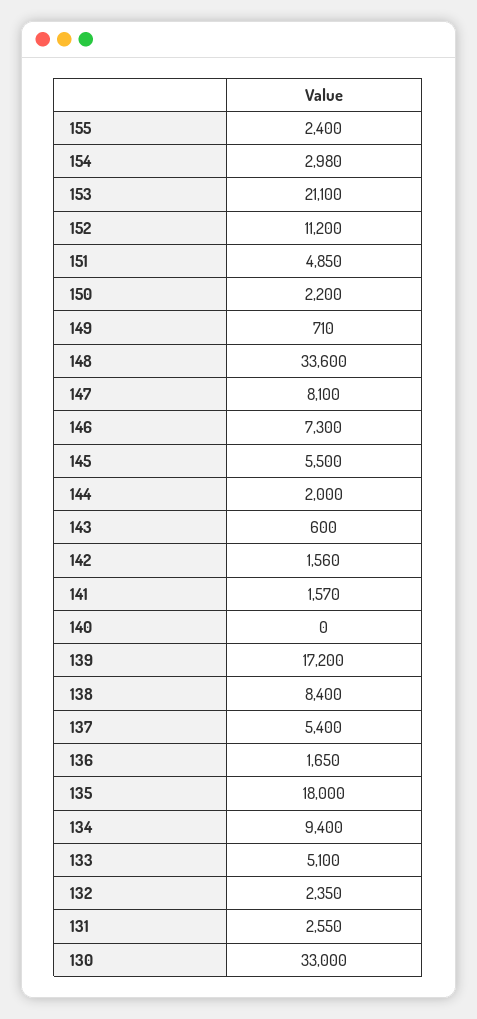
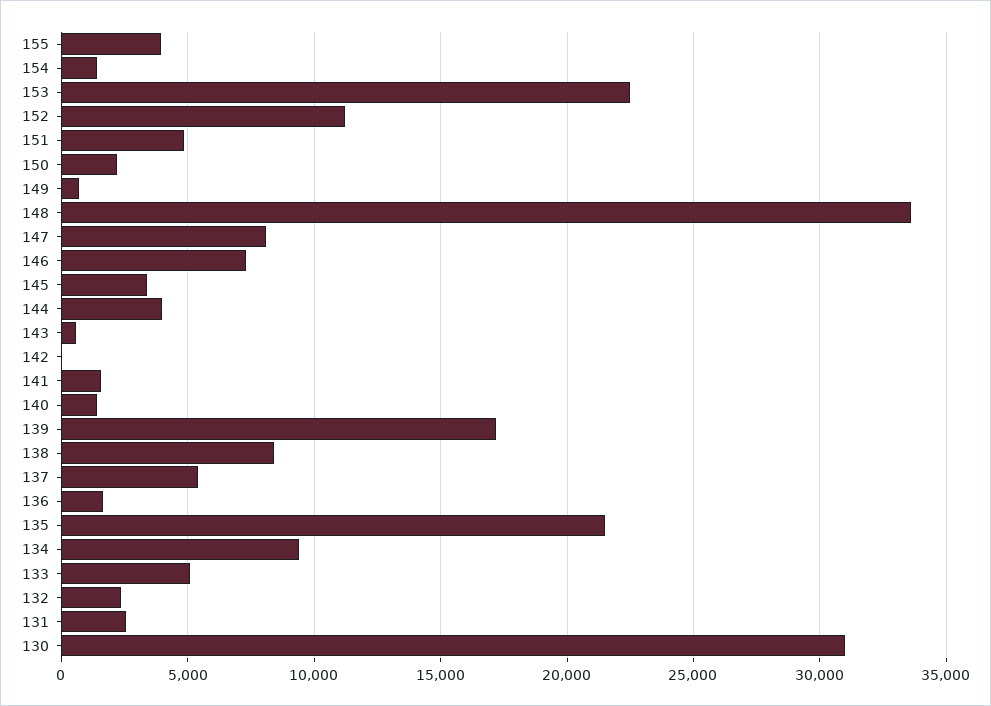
  {
-   "155": 2400,
+   "155": 4000,
-   "154": 2980,
+   "154": 1500,
-   "153": 21100,
+   "153": 22500,
    "152": 11200,
    "151": 4850,
    "150": 2200,
    "149": 710,
    "148": 33600,
    "147": 8100,
    "146": 7300,
-   "145": 5500,
+   "145": 3500,
-   "144": 2000,
+   "144": 4000,
    "143": 600,
-   "142": 1560,
+   "142": 0,
    "141": 1570,
-   "140": 0,
+   "140": 1500,
    "139": 17200,
    "138": 8400,
    "137": 5400,
    "136": 1650,
-   "135": 18000,
+   "135": 21500,
    "134": 9400,
    "133": 5100,
    "132": 2350,
    "131": 2550,
-   "130": 33000
+   "130": 31000
  }

